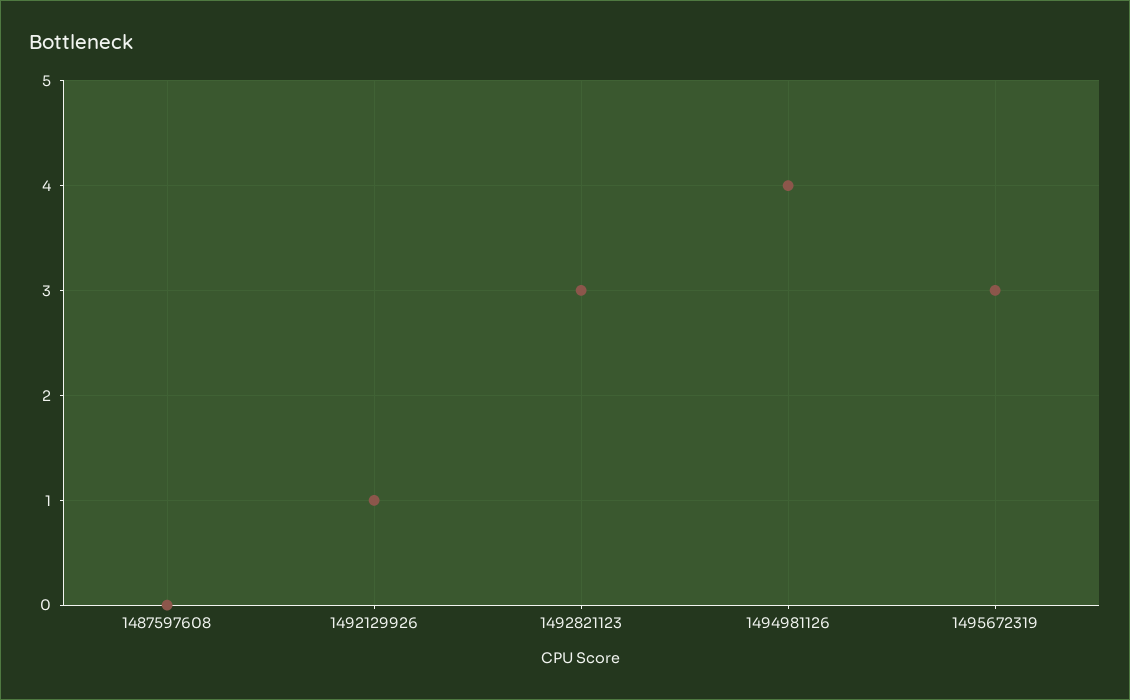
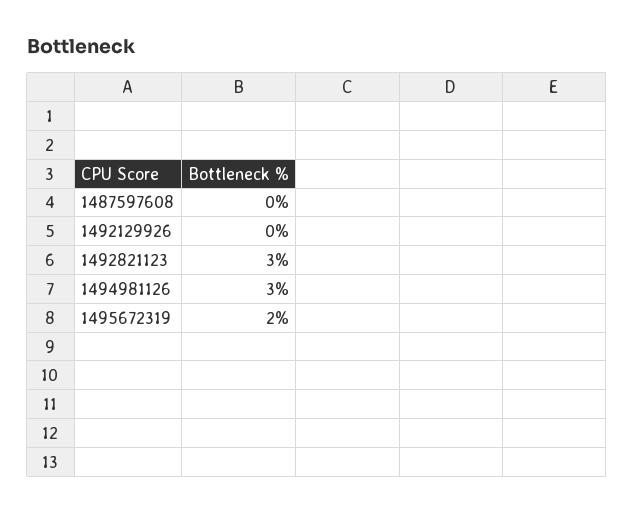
  {
    "1487597608": 0,
-   "1492129926": 1,
+   "1492129926": 0,
    "1492821123": 3,
-   "1494981126": 4,
+   "1494981126": 3,
-   "1495672319": 3
+   "1495672319": 2
  }

